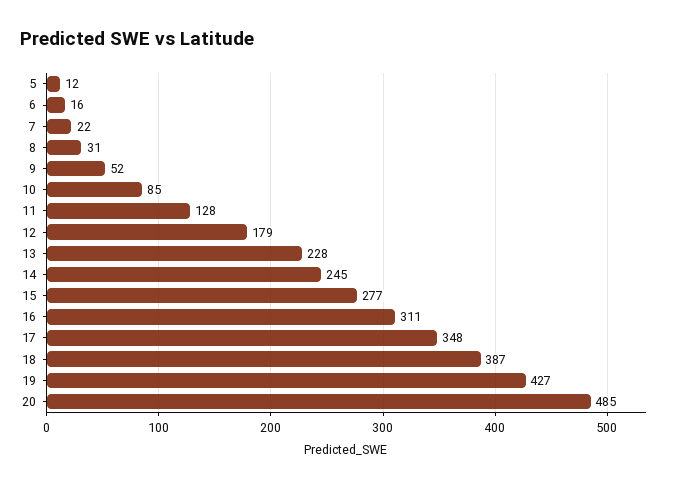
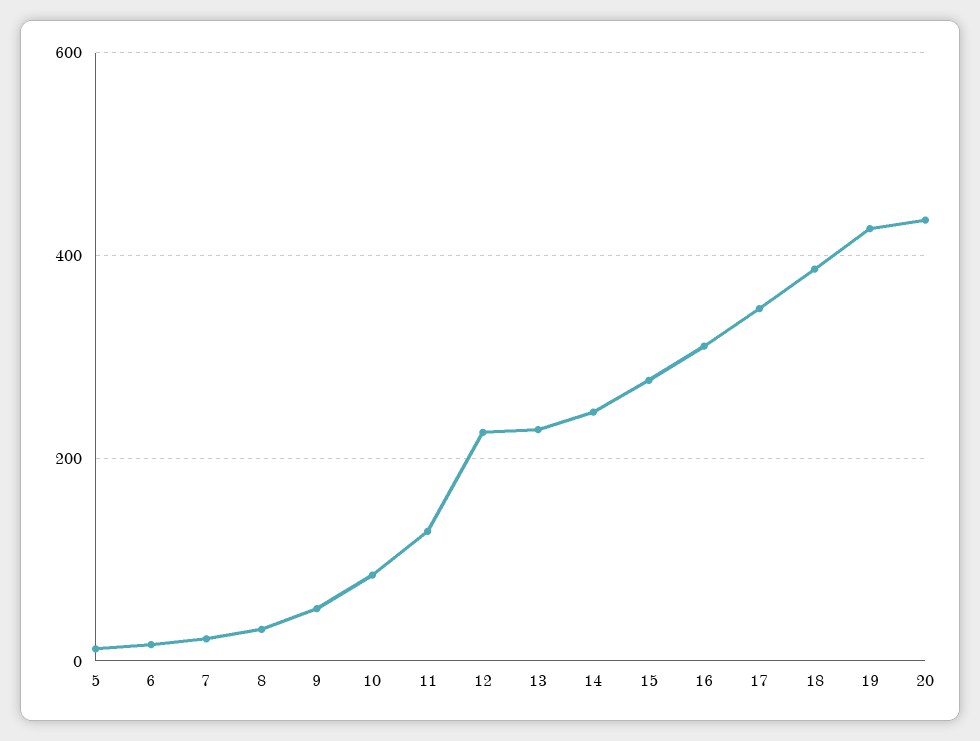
  {
    "5": 12,
    "6": 16,
    "7": 22,
    "8": 31,
    "9": 52,
    "10": 85,
    "11": 128,
-   "12": 179,
+   "12": 220,
    "13": 228,
    "14": 245,
    "15": 277,
    "16": 311,
    "17": 348,
    "18": 387,
    "19": 427,
-   "20": 485
+   "20": 440
  }

